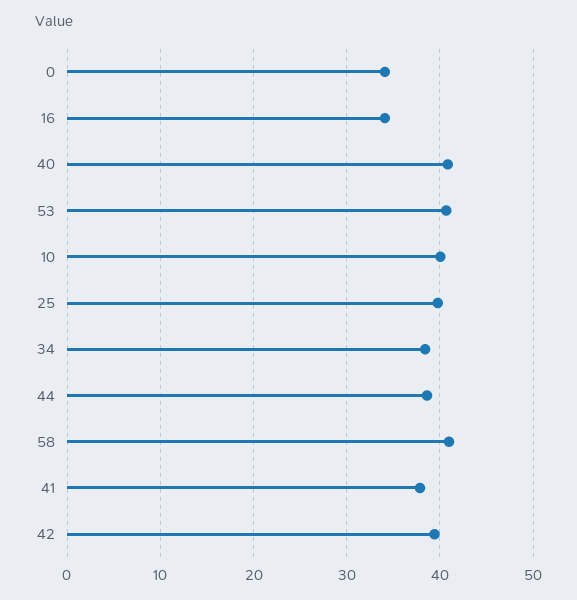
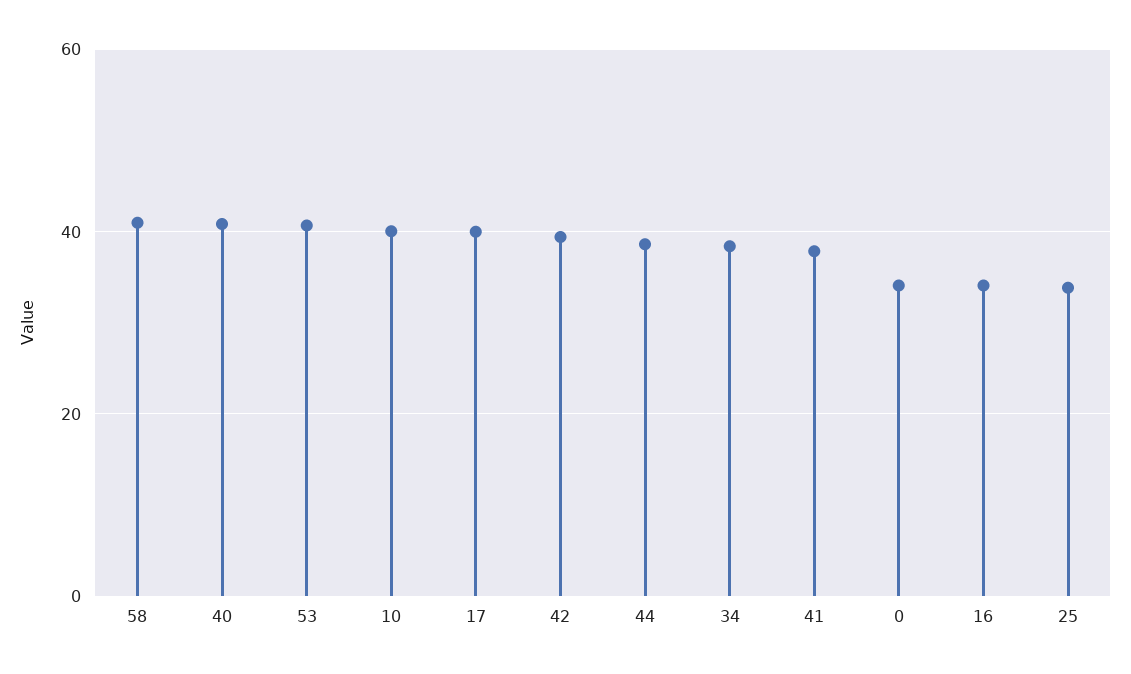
  {
    "0": 34,
    "16": 34,
    "40": 41,
    "53": 41,
    "10": 40,
-   "25": 40,
+   "25": 34,
    "34": 38,
    "44": 39,
    "58": 41,
    "41": 38,
-   "42": 39
+   "42": 39,
+   "17": 40
  }

